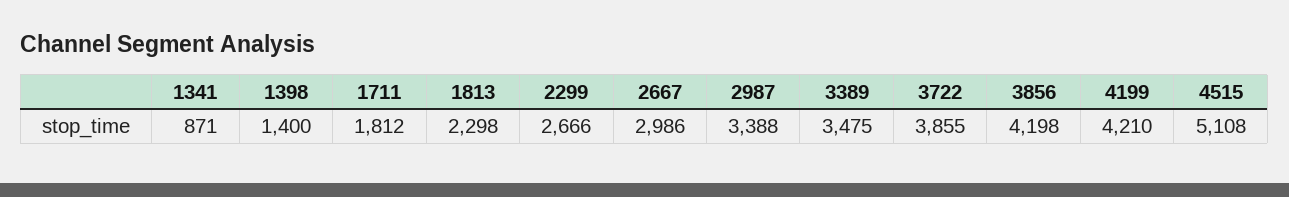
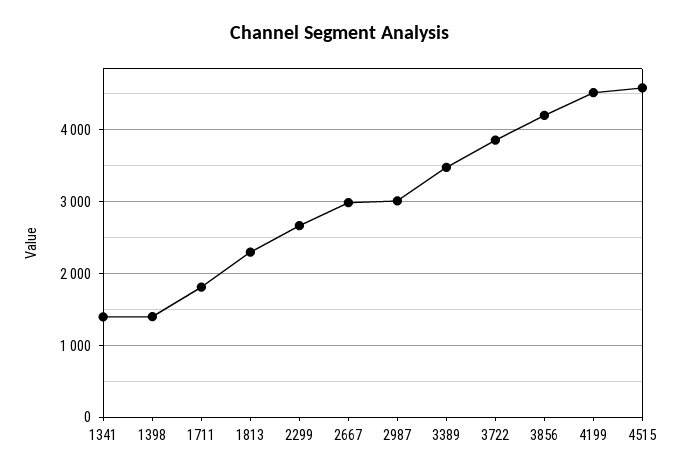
  {
-   "1341": 871,
+   "1341": 1400,
    "1398": 1400,
    "1711": 1812,
    "1813": 2298,
    "2299": 2666,
    "2667": 2986,
-   "2987": 3388,
+   "2987": 3000,
    "3389": 3475,
    "3722": 3855,
    "3856": 4198,
-   "4199": 4210,
+   "4199": 4500,
-   "4515": 5108
+   "4515": 4600
  }

